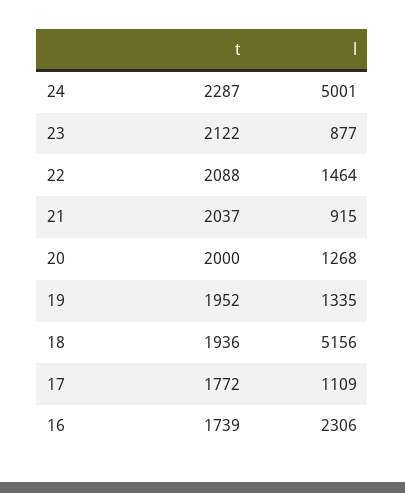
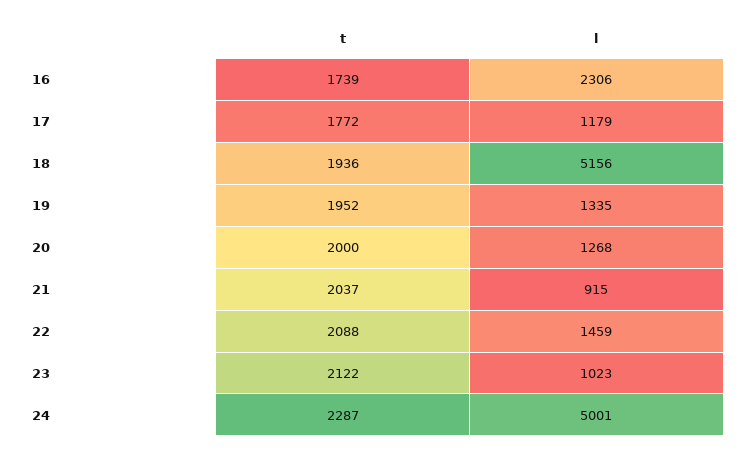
  {
    "t": {
      "24": 2287,
      "23": 2122,
      "22": 2088,
      "21": 2037,
      "20": 2000,
      "19": 1952,
      "18": 1936,
      "17": 1772,
      "16": 1739
    },
    "l": {
      "24": 5001,
-     "23": 877,
+     "23": 1023,
-     "22": 1464,
+     "22": 1459,
      "21": 915,
      "20": 1268,
      "19": 1335,
      "18": 5156,
-     "17": 1109,
+     "17": 1179,
      "16": 2306
    }
  }

